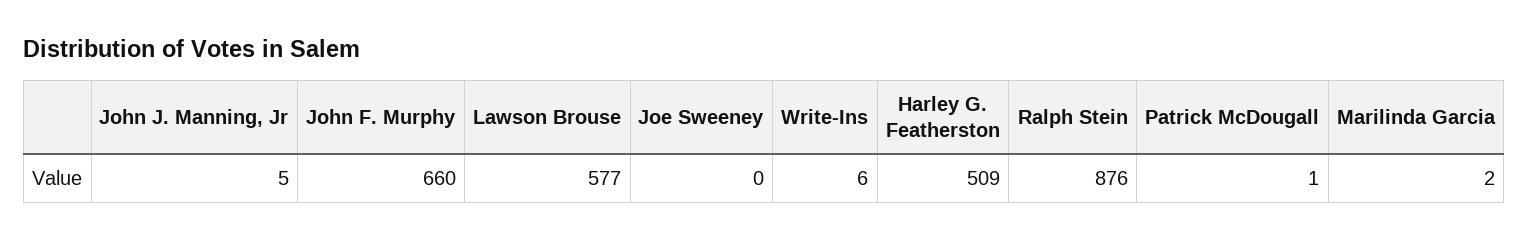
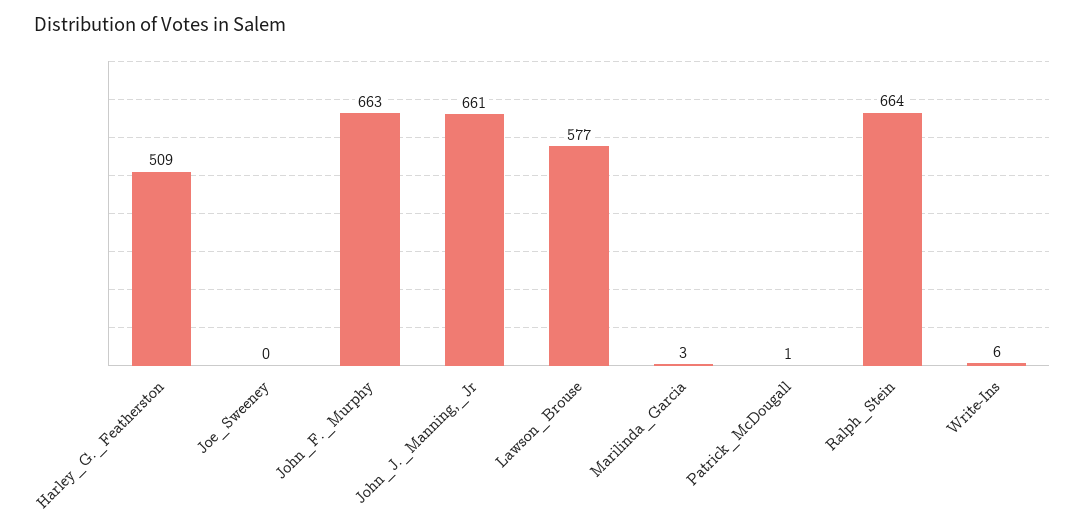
  {
-   "John J. Manning, Jr": 5,
+   "John J. Manning, Jr": 661,
-   "John F. Murphy": 660,
+   "John F. Murphy": 663,
    "Lawson Brouse": 577,
    "Joe Sweeney": 0,
    "Write-Ins": 6,
    "Harley G. Featherston": 509,
-   "Ralph Stein": 876,
+   "Ralph Stein": 664,
    "Patrick McDougall": 1,
-   "Marilinda Garcia": 2
+   "Marilinda Garcia": 3
  }

